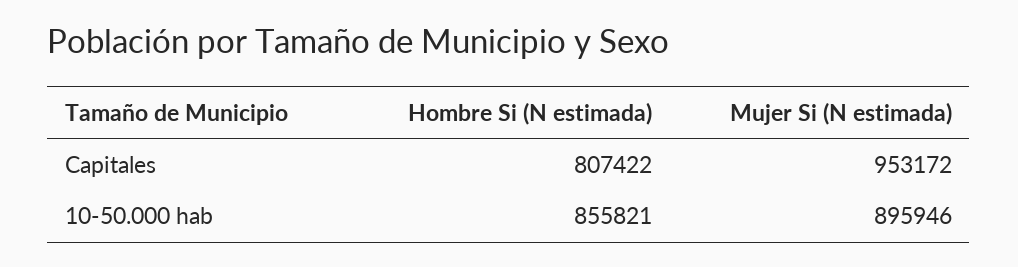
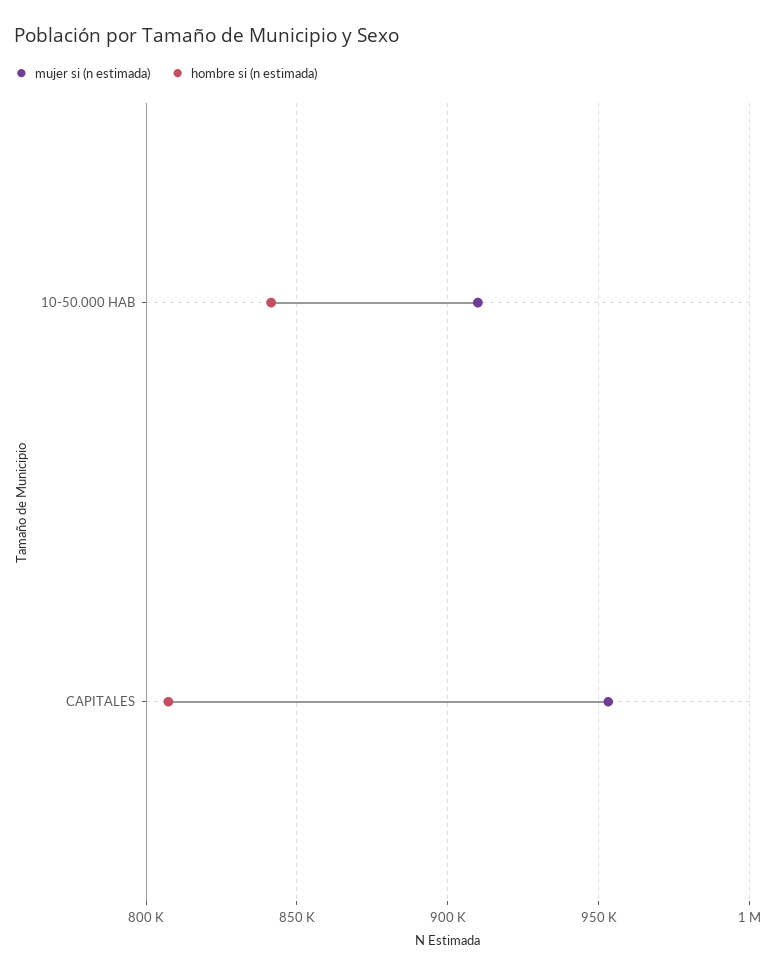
  {
    "Hombre Si (N estimada)": {
      "Capitales": 807422,
-     "10-50.000 hab": 855821
+     "10-50.000 hab": 840000
    },
    "Mujer Si (N estimada)": {
      "Capitales": 953172,
-     "10-50.000 hab": 895946
+     "10-50.000 hab": 910000
    }
  }

